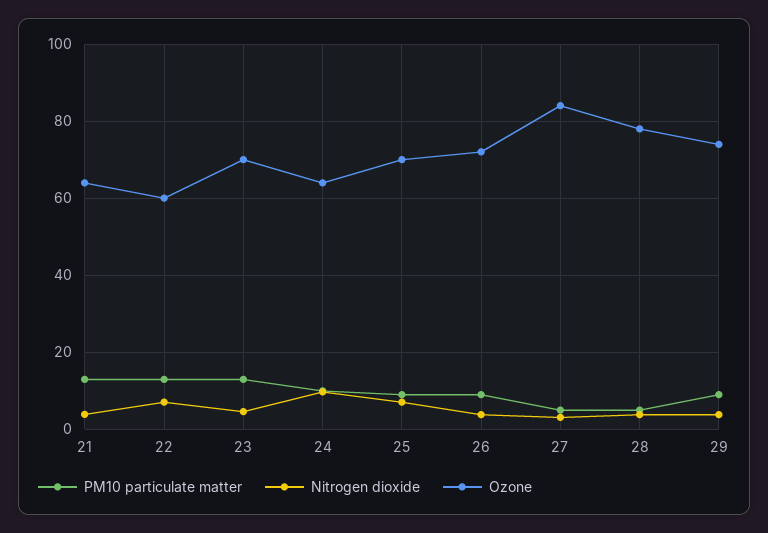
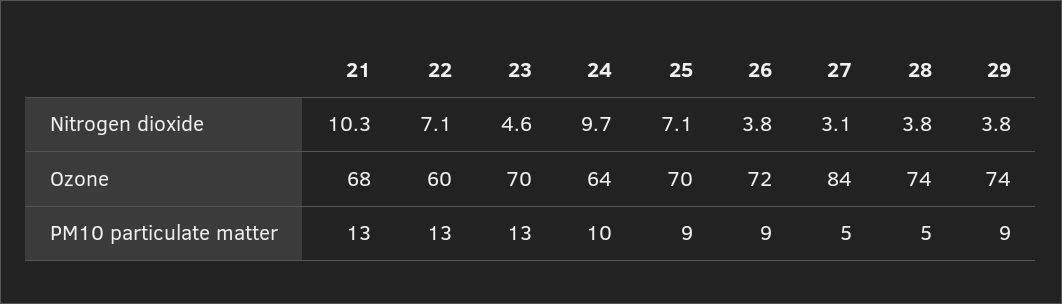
  {
    "PM10 particulate matter": {
      "21": 13,
      "22": 13,
      "23": 13,
      "24": 10,
      "25": 9,
      "26": 9,
      "27": 5,
      "28": 5,
      "29": 9
    },
    "Nitrogen dioxide": {
-     "21": 4,
+     "21": 10.3,
      "22": 7.1,
      "23": 4.6,
      "24": 9.7,
      "25": 7.1,
      "26": 3.8,
      "27": 3.1,
      "28": 3.8,
      "29": 3.8
    },
    "Ozone": {
-     "21": 64,
+     "21": 68,
      "22": 60,
      "23": 70,
      "24": 64,
      "25": 70,
      "26": 72,
      "27": 84,
-     "28": 78,
+     "28": 74,
      "29": 74
    }
  }

